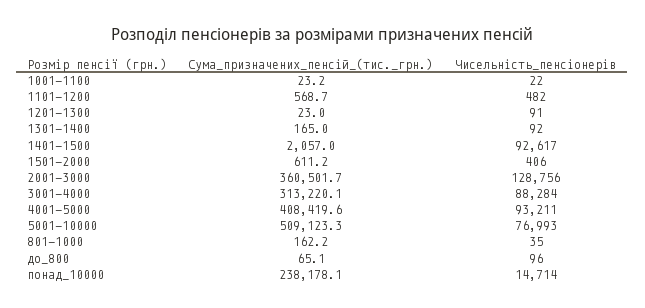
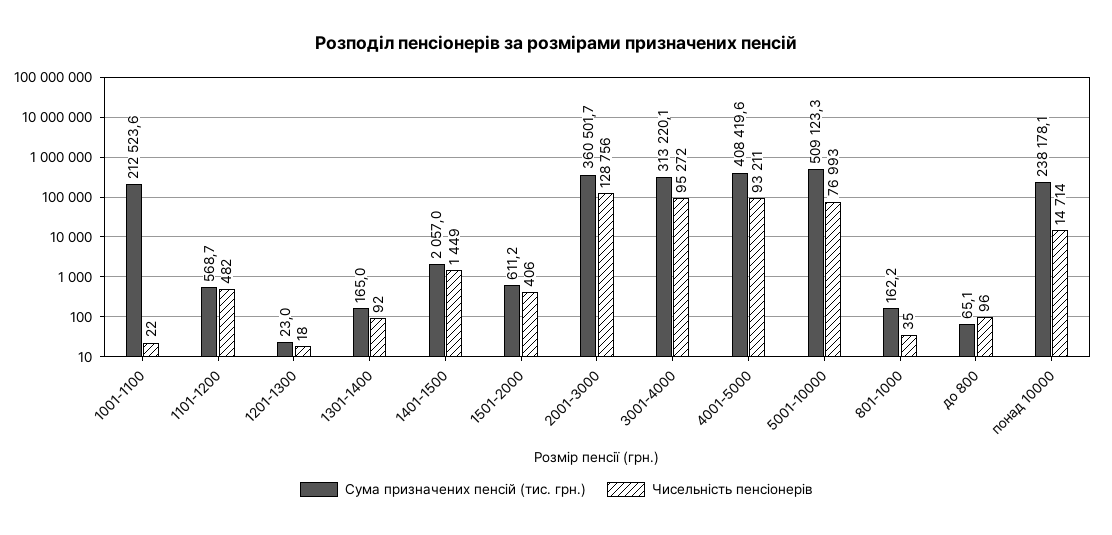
  {
    "Сума_призначених_пенсій_(тис._грн.)": {
-     "1001-1100": 23.2,
+     "1001-1100": 212523.6,
      "1101-1200": 568.7,
      "1201-1300": 23,
      "1301-1400": 165,
      "1401-1500": 2057,
      "1501-2000": 611.2,
      "2001-3000": 360501.7,
      "3001-4000": 313220.1,
      "4001-5000": 408419.6,
      "5001-10000": 509123.3,
      "801-1000": 162.2,
      "до_800": 65.1,
      "понад_10000": 238178.1
    },
    "Чисельність_пенсіонерів": {
      "1001-1100": 22,
      "1101-1200": 482,
-     "1201-1300": 91,
+     "1201-1300": 18,
      "1301-1400": 92,
-     "1401-1500": 92617,
+     "1401-1500": 1449,
      "1501-2000": 406,
      "2001-3000": 128756,
-     "3001-4000": 88284,
+     "3001-4000": 95272,
      "4001-5000": 93211,
      "5001-10000": 76993,
      "801-1000": 35,
      "до_800": 96,
      "понад_10000": 14714
    }
  }

